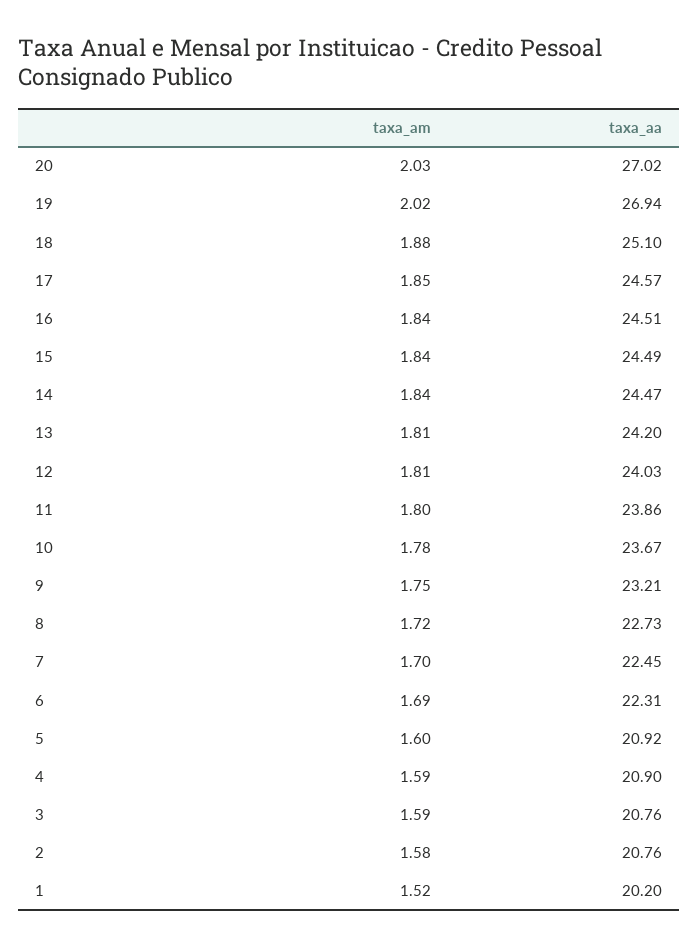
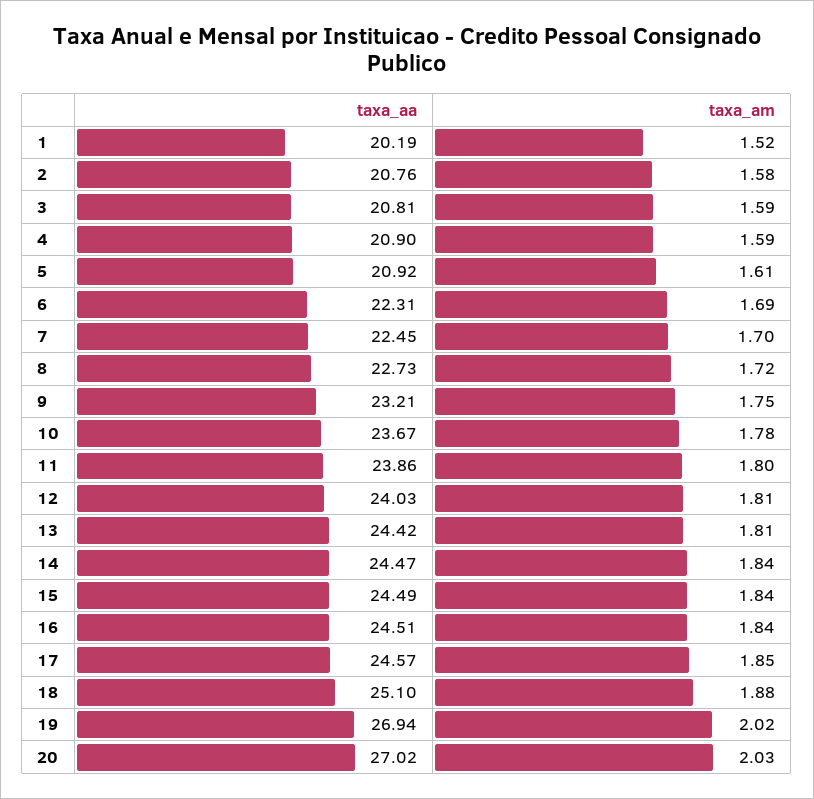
  {
    "taxa_am": {
      "20": 2.03,
      "19": 2.02,
      "18": 1.88,
      "17": 1.85,
      "16": 1.84,
      "15": 1.84,
      "14": 1.84,
      "13": 1.81,
      "12": 1.81,
      "11": 1.8,
      "10": 1.78,
      "9": 1.75,
      "8": 1.72,
      "7": 1.7,
      "6": 1.69,
-     "5": 1.6,
+     "5": 1.61,
      "4": 1.59,
      "3": 1.59,
      "2": 1.58,
      "1": 1.52
    },
    "taxa_aa": {
      "20": 27.02,
      "19": 26.94,
      "18": 25.1,
      "17": 24.57,
      "16": 24.51,
      "15": 24.49,
      "14": 24.47,
-     "13": 24.2,
+     "13": 24.42,
      "12": 24.03,
      "11": 23.86,
      "10": 23.67,
      "9": 23.21,
      "8": 22.73,
      "7": 22.45,
      "6": 22.31,
      "5": 20.92,
      "4": 20.9,
-     "3": 20.76,
+     "3": 20.81,
      "2": 20.76,
-     "1": 20.2
+     "1": 20.19
    }
  }

